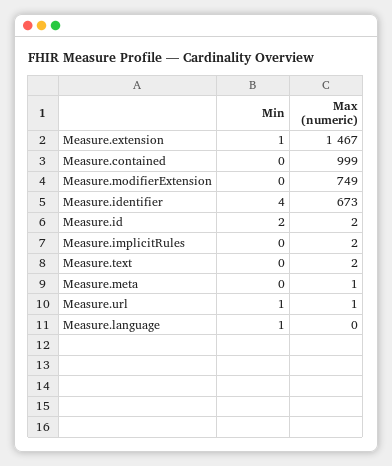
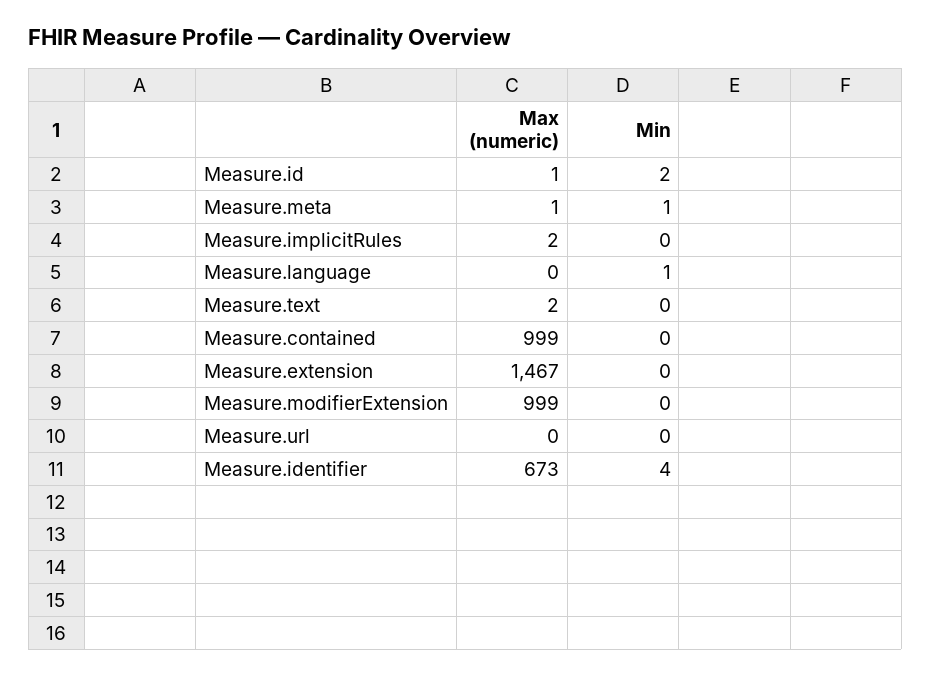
  {
    "Min": {
-     "Measure.extension": 1,
+     "Measure.extension": 0,
      "Measure.contained": 0,
      "Measure.modifierExtension": 0,
      "Measure.identifier": 4,
      "Measure.id": 2,
      "Measure.implicitRules": 0,
      "Measure.text": 0,
-     "Measure.meta": 0,
+     "Measure.meta": 1,
-     "Measure.url": 1,
+     "Measure.url": 0,
      "Measure.language": 1
    },
    "Max (numeric)": {
      "Measure.extension": 1467,
      "Measure.contained": 999,
-     "Measure.modifierExtension": 749,
+     "Measure.modifierExtension": 999,
      "Measure.identifier": 673,
-     "Measure.id": 2,
+     "Measure.id": 1,
      "Measure.implicitRules": 2,
      "Measure.text": 2,
      "Measure.meta": 1,
-     "Measure.url": 1,
+     "Measure.url": 0,
      "Measure.language": 0
    }
  }

